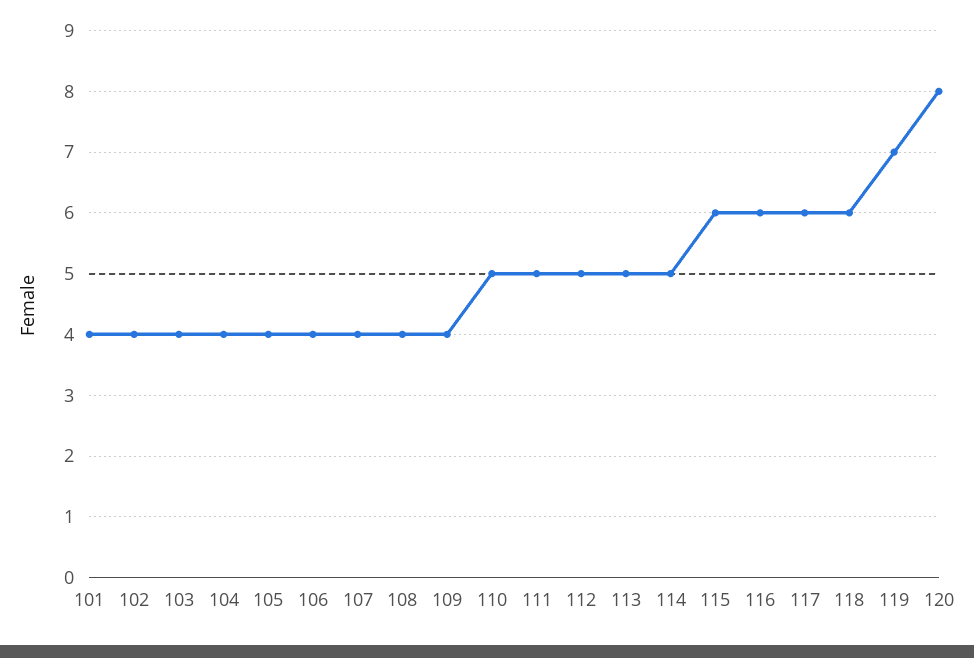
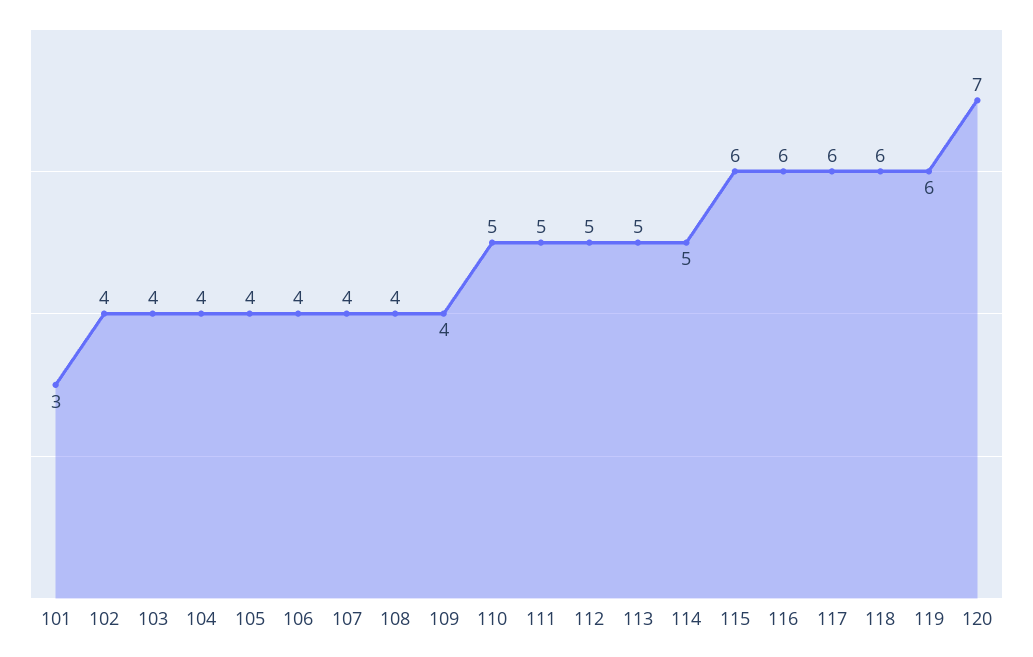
  {
-   "101": 4,
+   "101": 3,
    "102": 4,
    "103": 4,
    "104": 4,
    "105": 4,
    "106": 4,
    "107": 4,
    "108": 4,
    "109": 4,
    "110": 5,
    "111": 5,
    "112": 5,
    "113": 5,
    "114": 5,
    "115": 6,
    "116": 6,
    "117": 6,
    "118": 6,
-   "119": 7,
+   "119": 6,
-   "120": 8
+   "120": 7
  }

